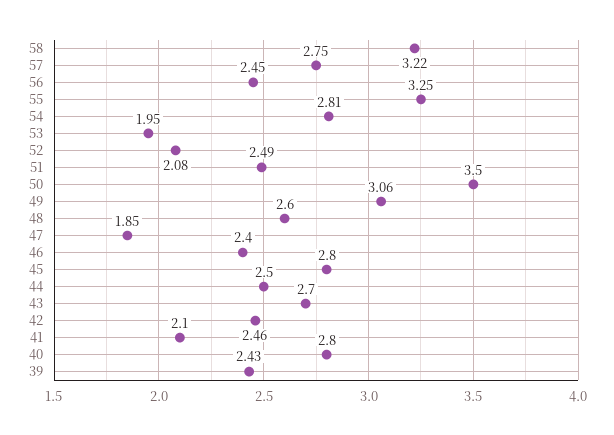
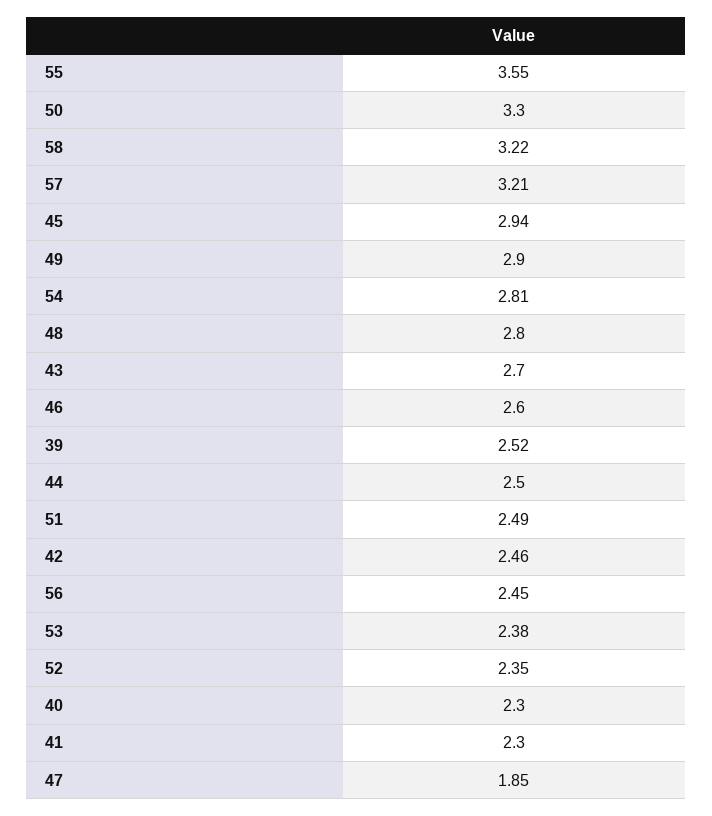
  {
    "58": 3.22,
-   "57": 2.75,
+   "57": 3.21,
    "56": 2.45,
-   "55": 3.25,
+   "55": 3.55,
    "54": 2.81,
-   "53": 1.95,
+   "53": 2.38,
-   "52": 2.08,
+   "52": 2.35,
    "51": 2.49,
-   "50": 3.5,
+   "50": 3.3,
-   "49": 3.06,
+   "49": 2.9,
-   "48": 2.6,
+   "48": 2.8,
    "47": 1.85,
-   "46": 2.4,
+   "46": 2.6,
-   "45": 2.8,
+   "45": 2.94,
    "44": 2.5,
    "43": 2.7,
    "42": 2.46,
-   "41": 2.1,
+   "41": 2.3,
-   "40": 2.8,
+   "40": 2.3,
-   "39": 2.43
+   "39": 2.52
  }

